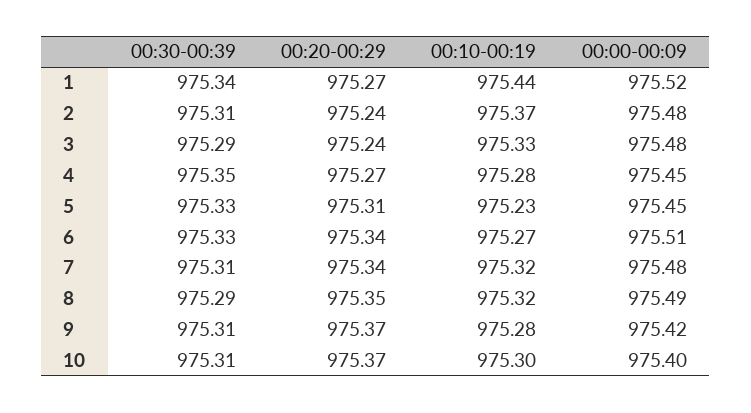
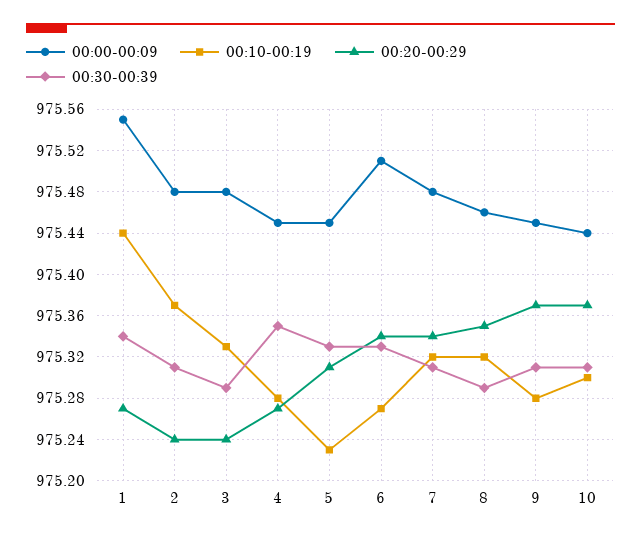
  {
    "00:30-00:39": {
      "1": 975.34,
      "2": 975.31,
      "3": 975.29,
      "4": 975.35,
      "5": 975.33,
      "6": 975.33,
      "7": 975.31,
      "8": 975.29,
      "9": 975.31,
      "10": 975.31
    },
    "00:20-00:29": {
      "1": 975.27,
      "2": 975.24,
      "3": 975.24,
      "4": 975.27,
      "5": 975.31,
      "6": 975.34,
      "7": 975.34,
      "8": 975.35,
      "9": 975.37,
      "10": 975.37
    },
    "00:10-00:19": {
      "1": 975.44,
      "2": 975.37,
      "3": 975.33,
      "4": 975.28,
      "5": 975.23,
      "6": 975.27,
      "7": 975.32,
      "8": 975.32,
      "9": 975.28,
      "10": 975.3
    },
    "00:00-00:09": {
-     "1": 975.52,
+     "1": 975.55,
      "2": 975.48,
      "3": 975.48,
      "4": 975.45,
      "5": 975.45,
      "6": 975.51,
      "7": 975.48,
-     "8": 975.49,
+     "8": 975.46,
-     "9": 975.42,
+     "9": 975.45,
-     "10": 975.4
+     "10": 975.44
    }
  }

